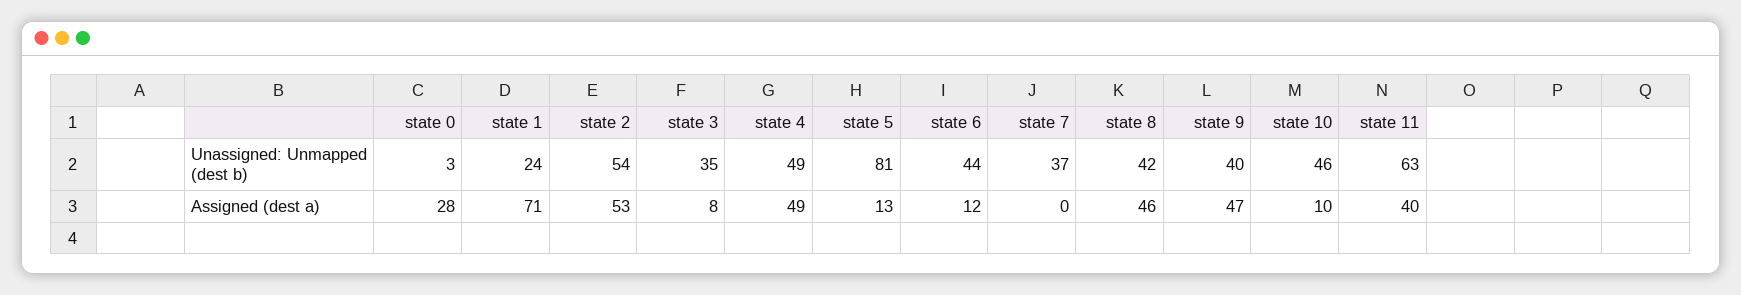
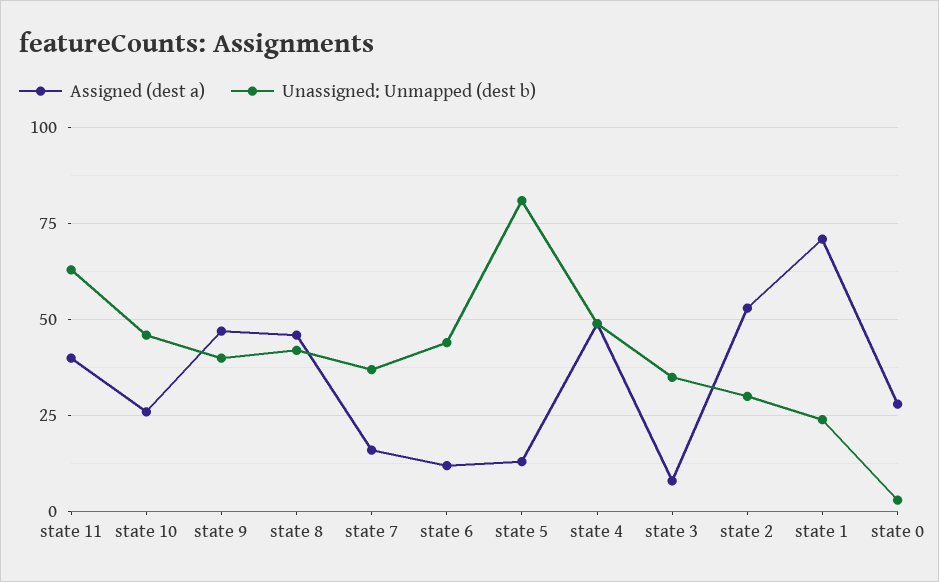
  {
    "Unassigned: Unmapped (dest b)": {
      "state 0": 3,
      "state 1": 24,
-     "state 2": 54,
+     "state 2": 30,
      "state 3": 35,
      "state 4": 49,
      "state 5": 81,
      "state 6": 44,
      "state 7": 37,
      "state 8": 42,
      "state 9": 40,
      "state 10": 46,
      "state 11": 63
    },
    "Assigned (dest a)": {
      "state 0": 28,
      "state 1": 71,
      "state 2": 53,
      "state 3": 8,
      "state 4": 49,
      "state 5": 13,
      "state 6": 12,
-     "state 7": 0,
+     "state 7": 15,
      "state 8": 46,
      "state 9": 47,
-     "state 10": 10,
+     "state 10": 25,
      "state 11": 40
    }
  }

